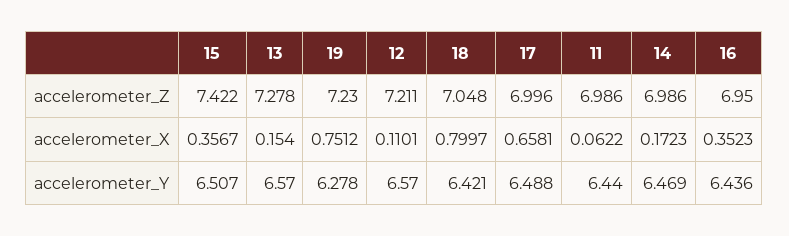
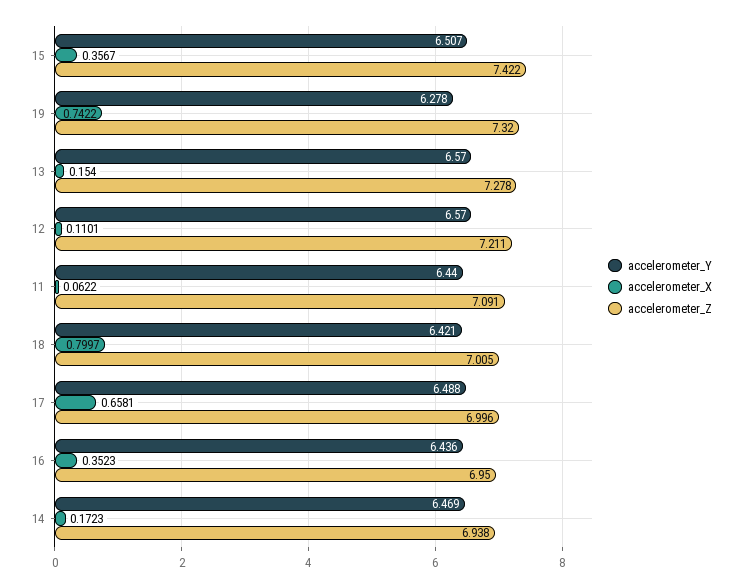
  {
    "accelerometer_Z": {
      "15": 7.422,
      "13": 7.278,
-     "19": 7.23,
+     "19": 7.32,
      "12": 7.211,
-     "18": 7.048,
+     "18": 7.005,
      "17": 6.996,
-     "11": 6.986,
+     "11": 7.091,
-     "14": 6.986,
+     "14": 6.938,
      "16": 6.95
    },
    "accelerometer_X": {
      "15": 0.3567,
      "13": 0.154,
-     "19": 0.7512,
+     "19": 0.7422,
      "12": 0.1101,
      "18": 0.7997,
      "17": 0.6581,
      "11": 0.0622,
      "14": 0.1723,
      "16": 0.3523
    },
    "accelerometer_Y": {
      "15": 6.507,
      "13": 6.57,
      "19": 6.278,
      "12": 6.57,
      "18": 6.421,
      "17": 6.488,
      "11": 6.44,
      "14": 6.469,
      "16": 6.436
    }
  }

